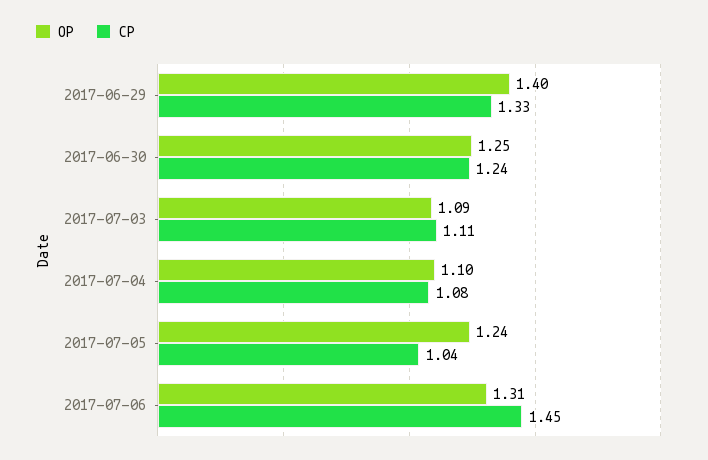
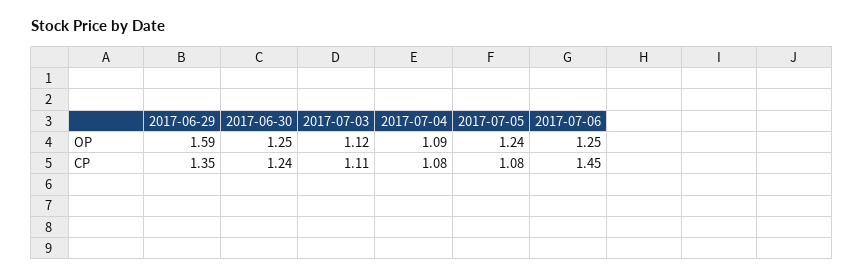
  {
    "OP": {
-     "2017-06-29": 1.4,
+     "2017-06-29": 1.59,
      "2017-06-30": 1.25,
-     "2017-07-03": 1.09,
+     "2017-07-03": 1.12,
-     "2017-07-04": 1.1,
+     "2017-07-04": 1.09,
      "2017-07-05": 1.24,
-     "2017-07-06": 1.31
+     "2017-07-06": 1.25
    },
    "CP": {
-     "2017-06-29": 1.33,
+     "2017-06-29": 1.35,
      "2017-06-30": 1.24,
      "2017-07-03": 1.11,
      "2017-07-04": 1.08,
-     "2017-07-05": 1.04,
+     "2017-07-05": 1.08,
      "2017-07-06": 1.45
    }
  }

